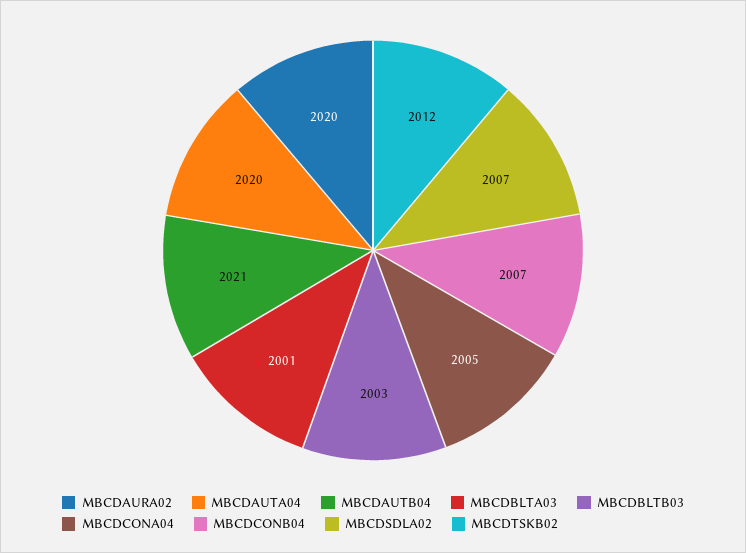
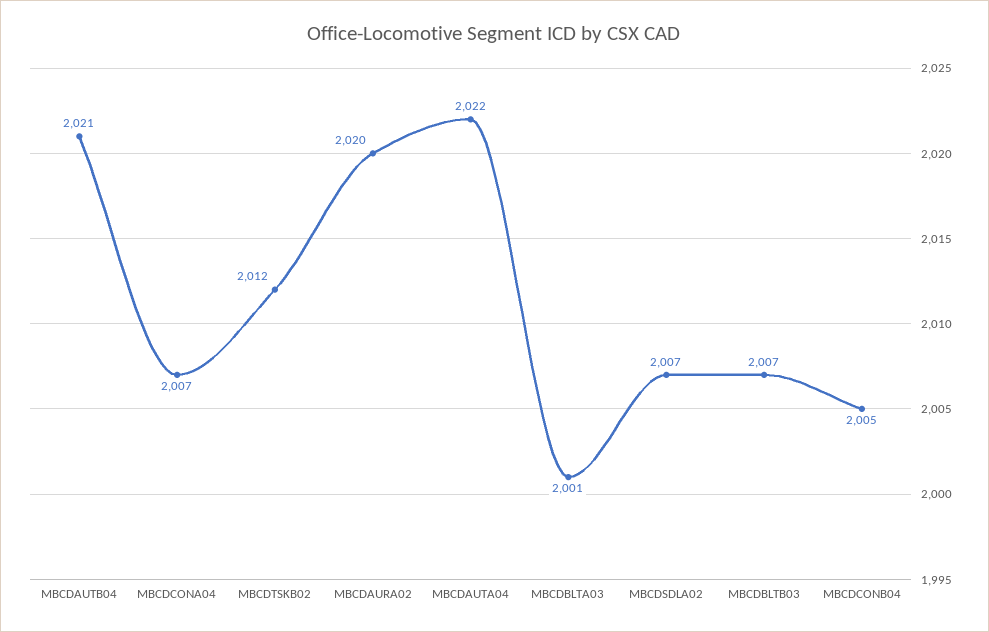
  {
    "MBCDAURA02": 2020,
-   "MBCDAUTA04": 2020,
+   "MBCDAUTA04": 2022,
    "MBCDAUTB04": 2021,
    "MBCDBLTA03": 2001,
-   "MBCDBLTB03": 2003,
+   "MBCDBLTB03": 2007,
-   "MBCDCONA04": 2005,
+   "MBCDCONA04": 2007,
-   "MBCDCONB04": 2007,
+   "MBCDCONB04": 2005,
    "MBCDSDLA02": 2007,
    "MBCDTSKB02": 2012
  }

